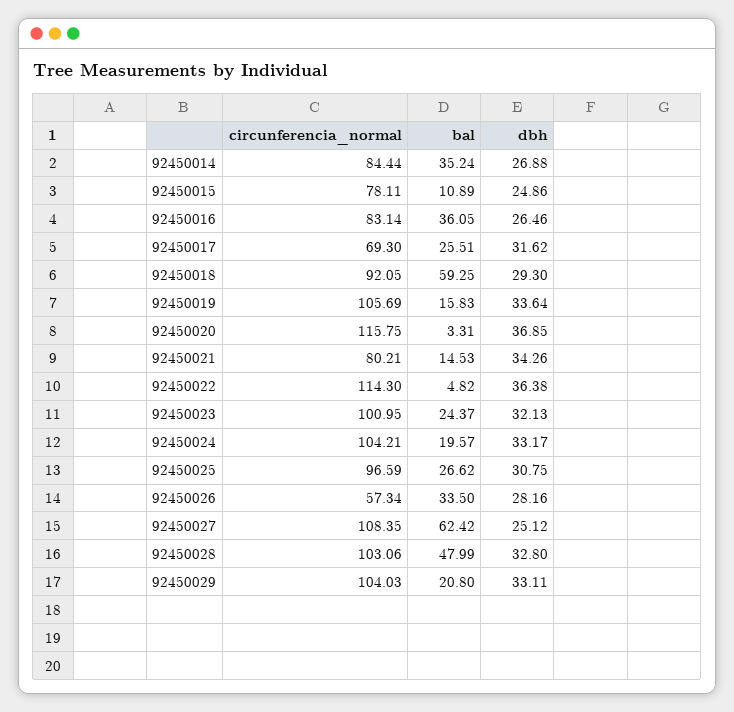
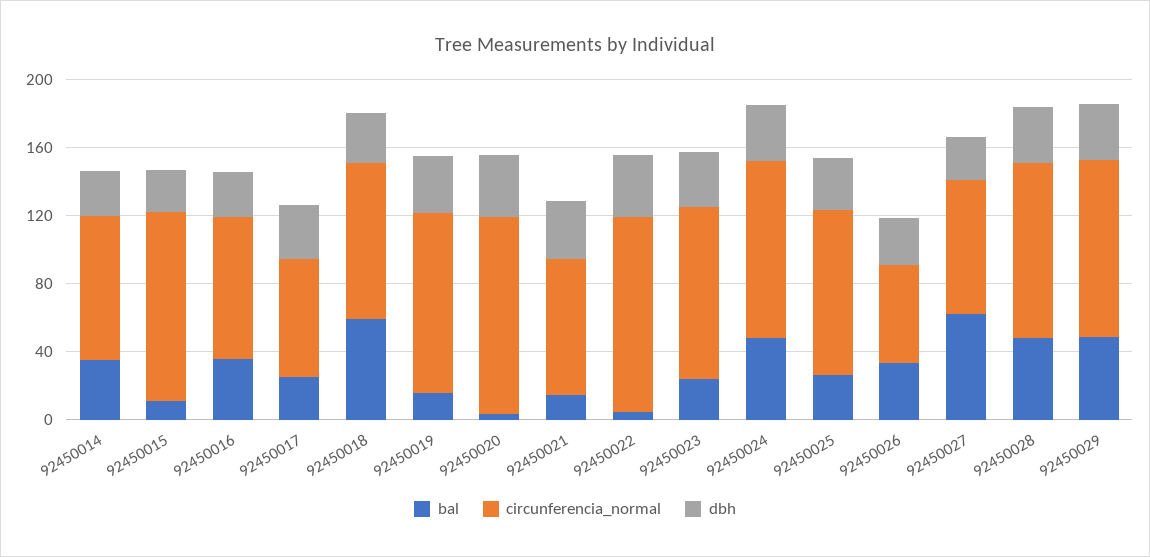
  {
    "circunferencia_normal": {
      "92450014": 84.44,
-     "92450015": 78.11,
+     "92450015": 110,
      "92450016": 83.14,
      "92450017": 69.3,
      "92450018": 92.05,
      "92450019": 105.69,
      "92450020": 115.75,
      "92450021": 80.21,
      "92450022": 114.3,
      "92450023": 100.95,
      "92450024": 104.21,
      "92450025": 96.59,
      "92450026": 57.34,
-     "92450027": 108.35,
+     "92450027": 80,
      "92450028": 103.06,
      "92450029": 104.03
    },
    "bal": {
      "92450014": 35.24,
      "92450015": 10.89,
      "92450016": 36.05,
      "92450017": 25.51,
      "92450018": 59.25,
      "92450019": 15.83,
      "92450020": 3.31,
      "92450021": 14.53,
      "92450022": 4.82,
      "92450023": 24.37,
-     "92450024": 19.57,
+     "92450024": 50,
      "92450025": 26.62,
      "92450026": 33.5,
      "92450027": 62.42,
      "92450028": 47.99,
-     "92450029": 20.8
+     "92450029": 50
    },
    "dbh": {
      "92450014": 26.88,
      "92450015": 24.86,
      "92450016": 26.46,
      "92450017": 31.62,
      "92450018": 29.3,
      "92450019": 33.64,
      "92450020": 36.85,
      "92450021": 34.26,
      "92450022": 36.38,
      "92450023": 32.13,
      "92450024": 33.17,
      "92450025": 30.75,
      "92450026": 28.16,
      "92450027": 25.12,
      "92450028": 32.8,
      "92450029": 33.11
    }
  }

